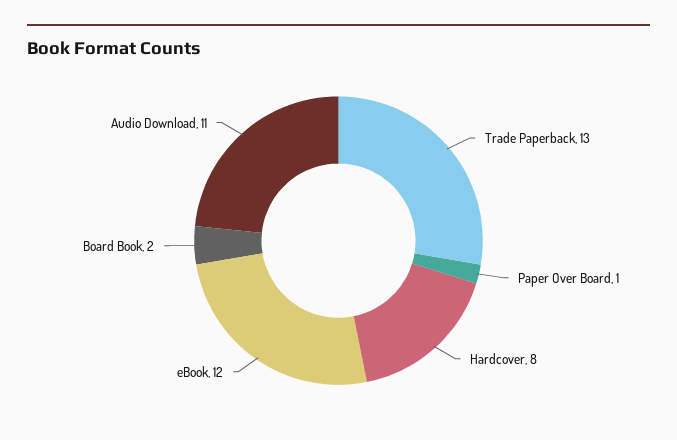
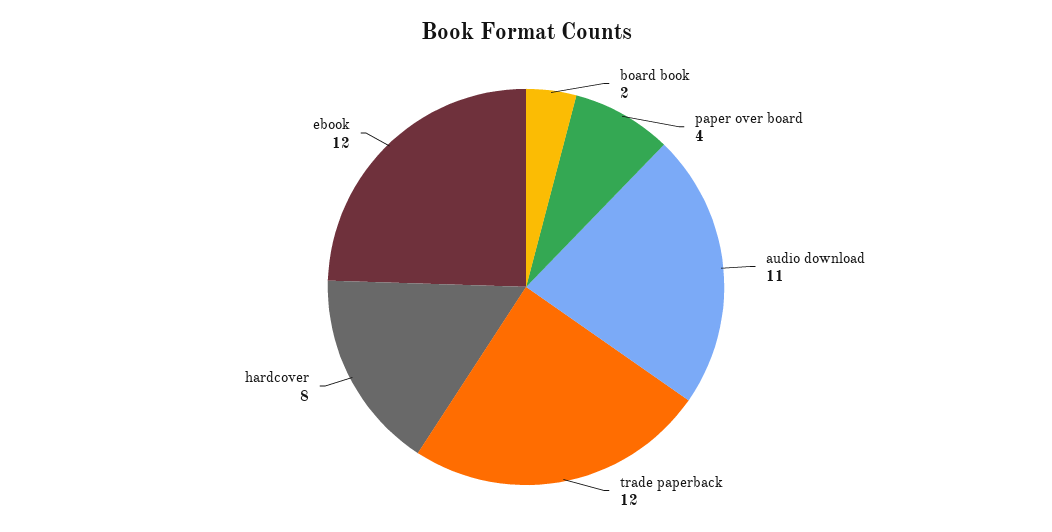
  {
-   "Trade Paperback": 13,
+   "Trade Paperback": 12,
-   "Paper Over Board": 1,
+   "Paper Over Board": 4,
    "Hardcover": 8,
    "eBook": 12,
    "Board Book": 2,
    "Audio Download": 11
  }

